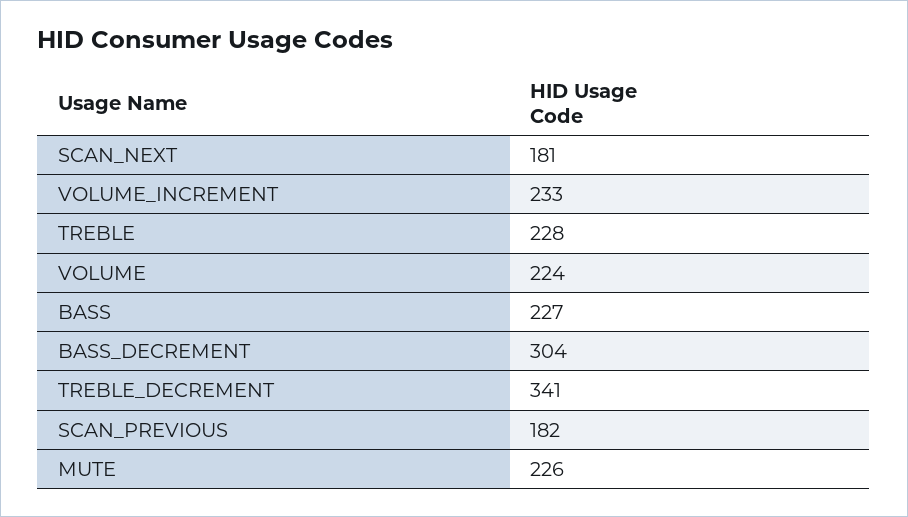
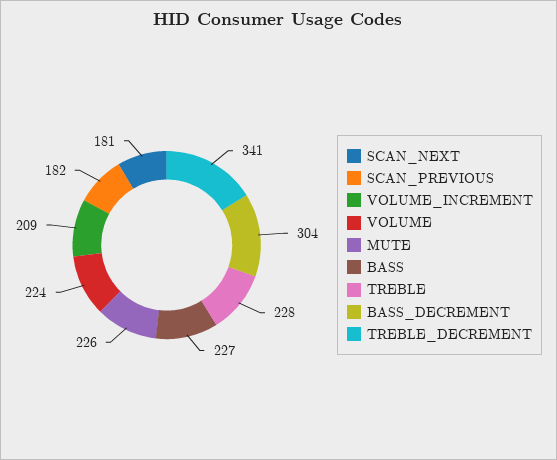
  {
    "SCAN_NEXT": 181,
-   "VOLUME_INCREMENT": 233,
+   "VOLUME_INCREMENT": 209,
    "TREBLE": 228,
    "VOLUME": 224,
    "BASS": 227,
    "BASS_DECREMENT": 304,
    "TREBLE_DECREMENT": 341,
    "SCAN_PREVIOUS": 182,
    "MUTE": 226
  }

